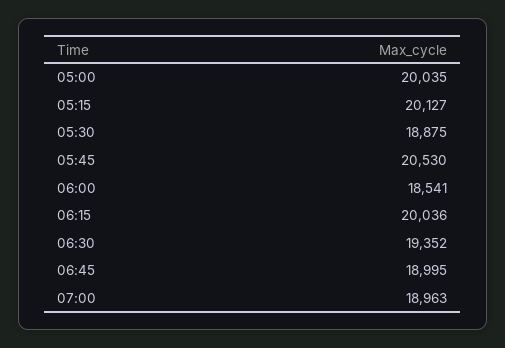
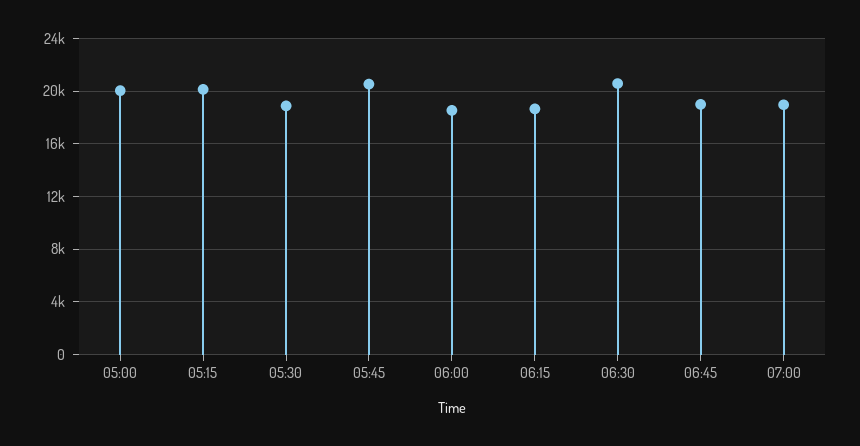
  {
    "05:00": 20035,
    "05:15": 20127,
    "05:30": 18875,
    "05:45": 20530,
    "06:00": 18541,
-   "06:15": 20036,
+   "06:15": 18500,
-   "06:30": 19352,
+   "06:30": 20500,
    "06:45": 18995,
    "07:00": 18963
  }

